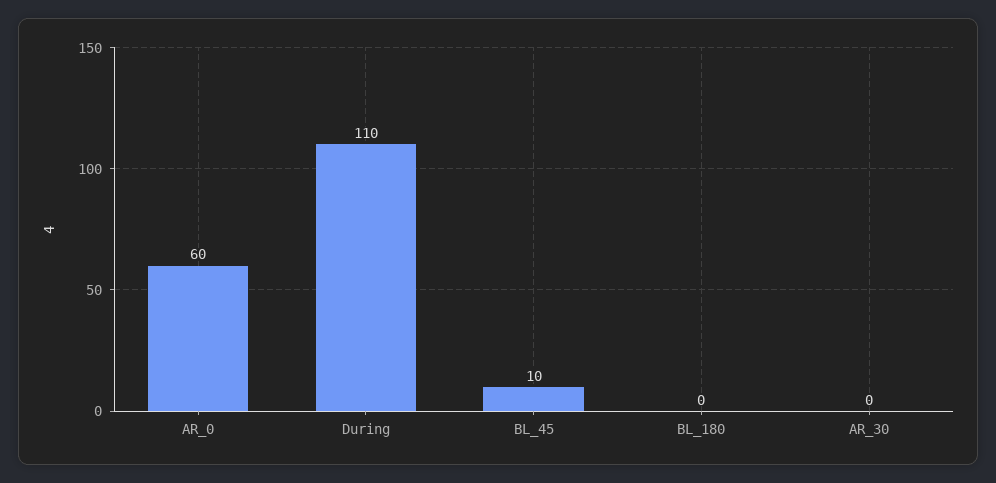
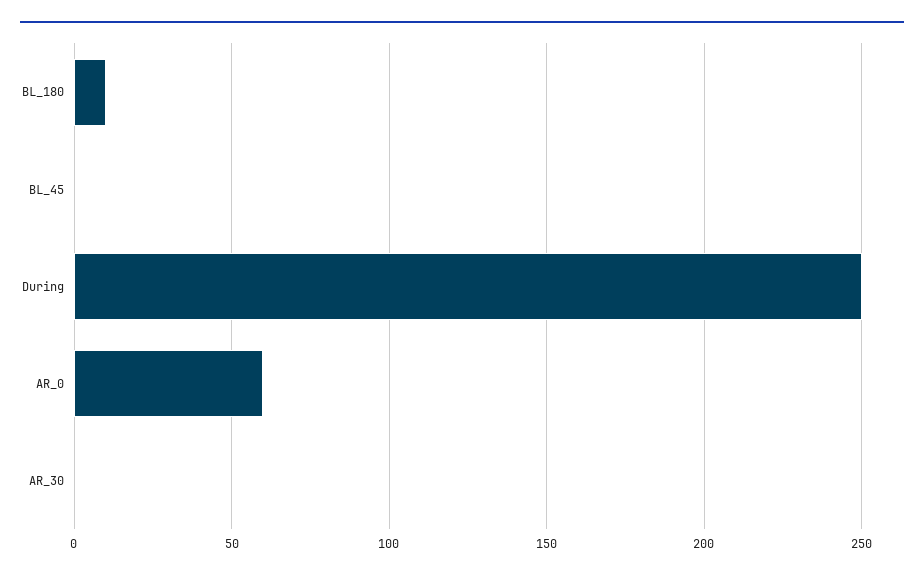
  {
    "AR_0": 60,
-   "During": 110,
+   "During": 250,
-   "BL_45": 10,
+   "BL_45": 0,
-   "BL_180": 0,
+   "BL_180": 10,
    "AR_30": 0
  }

